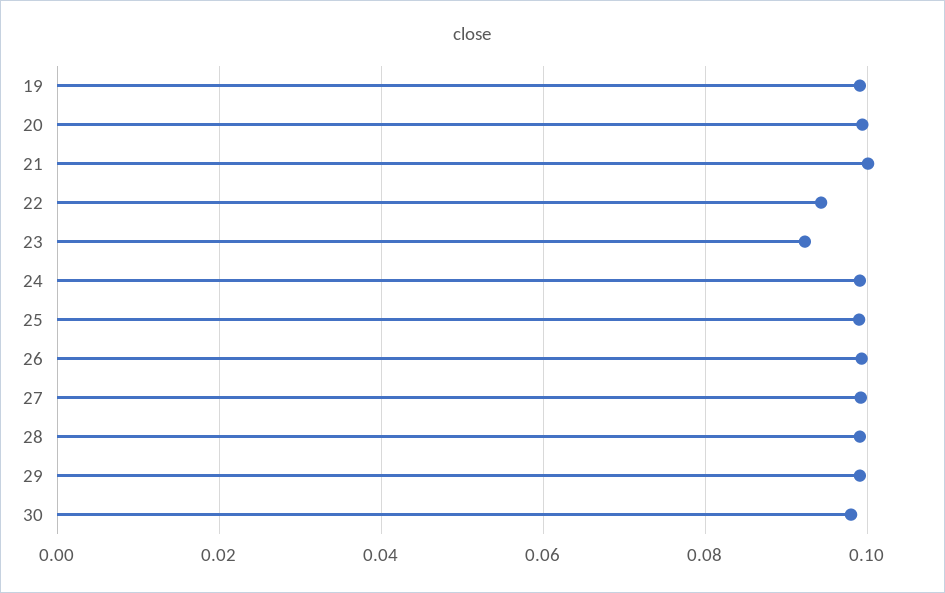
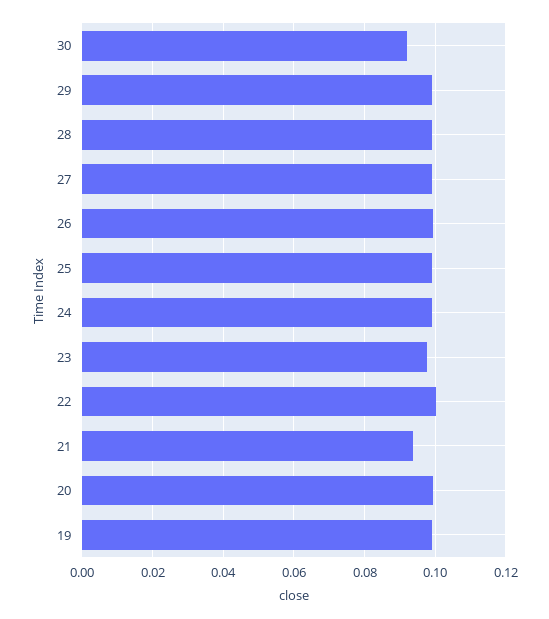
  {
    "19": 0.1,
    "20": 0.1,
-   "21": 0.1,
+   "21": 0.094,
-   "22": 0.094,
+   "22": 0.1,
-   "23": 0.092,
+   "23": 0.098,
    "24": 0.1,
    "25": 0.1,
    "26": 0.1,
    "27": 0.1,
    "28": 0.1,
    "29": 0.1,
-   "30": 0.098
+   "30": 0.092
  }

